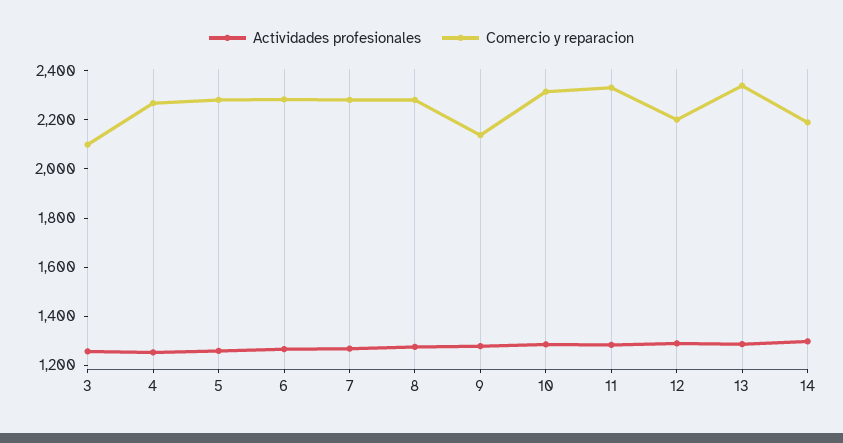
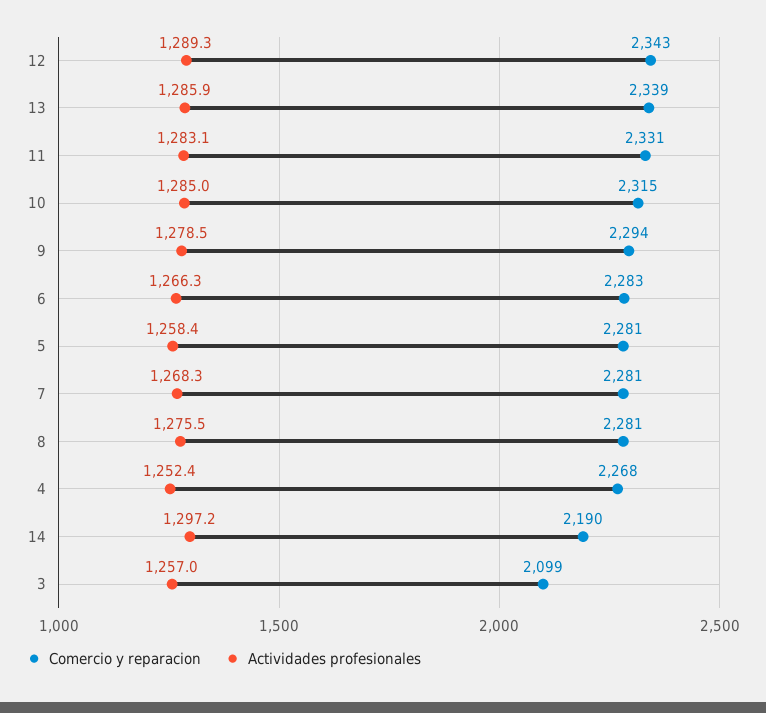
  {
    "Actividades profesionales": {
      "3": 1257,
      "4": 1252.4,
      "5": 1258.4,
      "6": 1266.3,
      "7": 1268.3,
      "8": 1275.5,
      "9": 1278.5,
      "10": 1285,
      "11": 1283.1,
      "12": 1289.3,
      "13": 1285.9,
      "14": 1297.2
    },
    "Comercio y reparacion": {
      "3": 2099,
      "4": 2268,
      "5": 2281,
      "6": 2283,
      "7": 2281,
      "8": 2281,
-     "9": 2150,
+     "9": 2294,
      "10": 2315,
      "11": 2331,
-     "12": 2200,
+     "12": 2343,
      "13": 2339,
      "14": 2190
    }
  }

